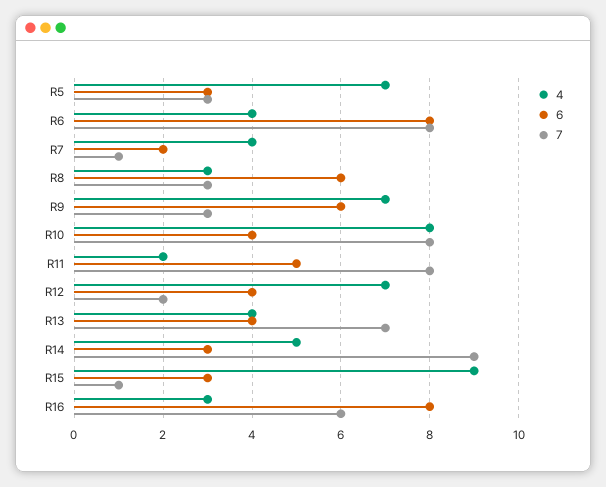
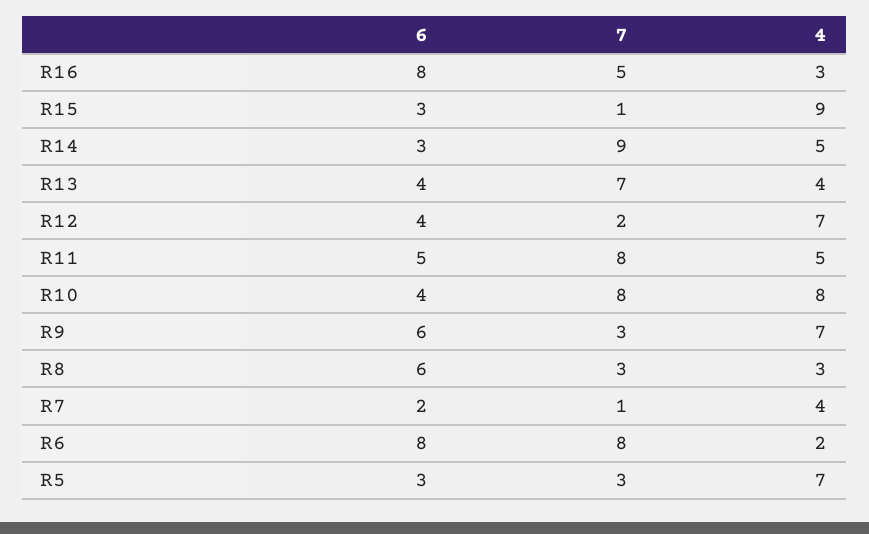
  {
    "4": {
      "R5": 7,
-     "R6": 4,
+     "R6": 2,
      "R7": 4,
      "R8": 3,
      "R9": 7,
      "R10": 8,
-     "R11": 2,
+     "R11": 5,
      "R12": 7,
      "R13": 4,
      "R14": 5,
      "R15": 9,
      "R16": 3
    },
    "6": {
      "R5": 3,
      "R6": 8,
      "R7": 2,
      "R8": 6,
      "R9": 6,
      "R10": 4,
      "R11": 5,
      "R12": 4,
      "R13": 4,
      "R14": 3,
      "R15": 3,
      "R16": 8
    },
    "7": {
      "R5": 3,
      "R6": 8,
      "R7": 1,
      "R8": 3,
      "R9": 3,
      "R10": 8,
      "R11": 8,
      "R12": 2,
      "R13": 7,
      "R14": 9,
      "R15": 1,
-     "R16": 6
+     "R16": 5
    }
  }

